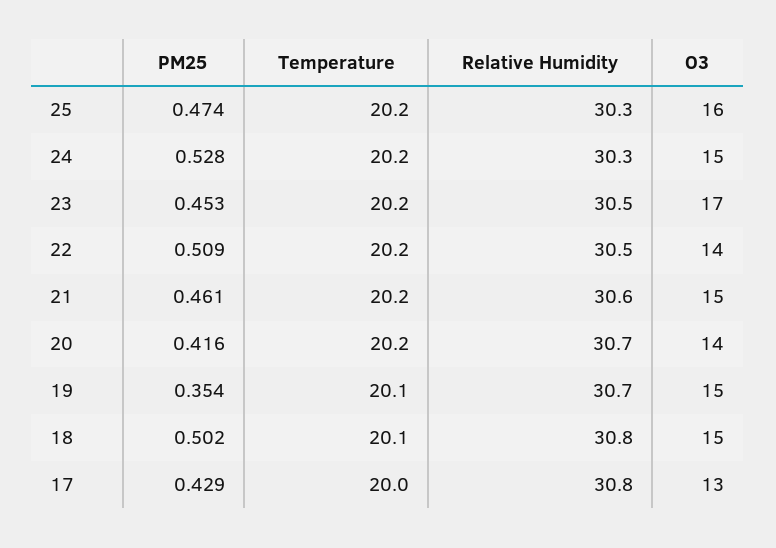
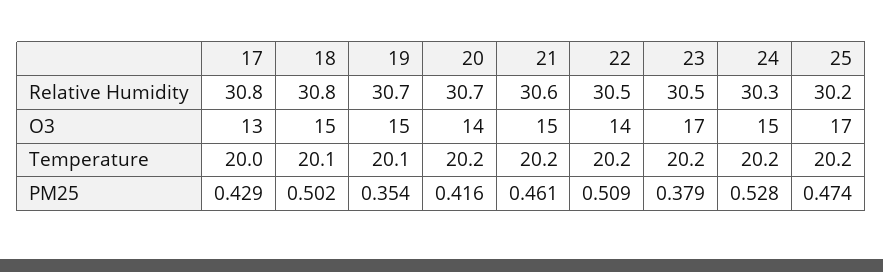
  {
    "PM25": {
      "25": 0.474,
      "24": 0.528,
-     "23": 0.453,
+     "23": 0.379,
      "22": 0.509,
      "21": 0.461,
      "20": 0.416,
      "19": 0.354,
      "18": 0.502,
      "17": 0.429
    },
    "Temperature": {
      "25": 20.2,
      "24": 20.2,
      "23": 20.2,
      "22": 20.2,
      "21": 20.2,
      "20": 20.2,
      "19": 20.1,
      "18": 20.1,
      "17": 20
    },
    "Relative Humidity": {
-     "25": 30.3,
+     "25": 30.2,
      "24": 30.3,
      "23": 30.5,
      "22": 30.5,
      "21": 30.6,
      "20": 30.7,
      "19": 30.7,
      "18": 30.8,
      "17": 30.8
    },
    "O3": {
-     "25": 16,
+     "25": 17,
      "24": 15,
      "23": 17,
      "22": 14,
      "21": 15,
      "20": 14,
      "19": 15,
      "18": 15,
      "17": 13
    }
  }

